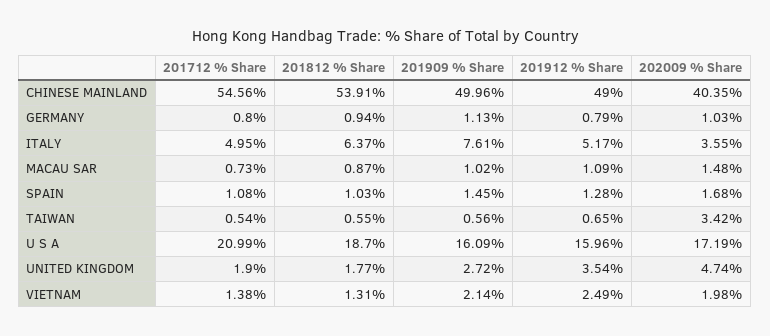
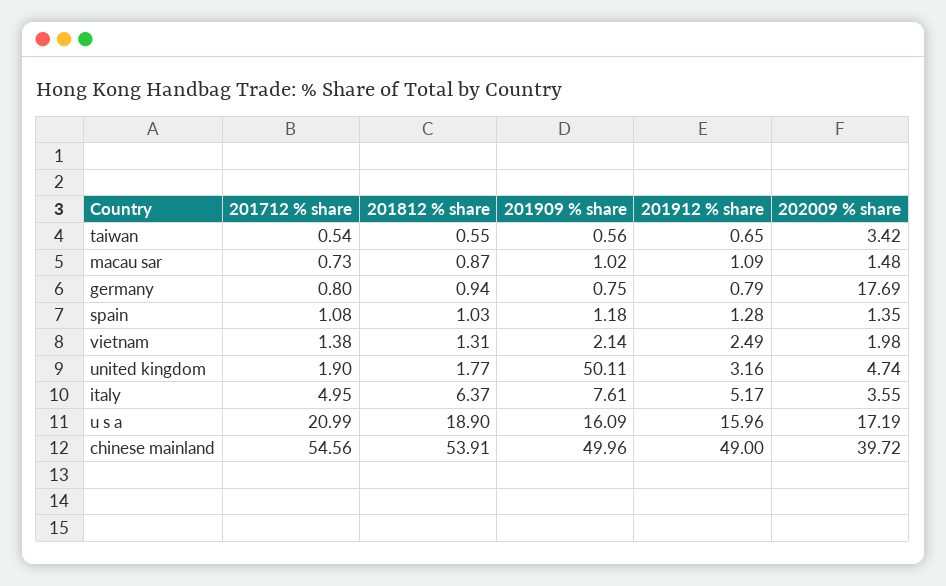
  {
    "201712 % Share": {
      "CHINESE MAINLAND": 54.56,
      "GERMANY": 0.8,
      "ITALY": 4.95,
      "MACAU SAR": 0.73,
      "SPAIN": 1.08,
      "TAIWAN": 0.54,
      "U S A": 20.99,
      "UNITED KINGDOM": 1.9,
      "VIETNAM": 1.38
    },
    "201812 % Share": {
      "CHINESE MAINLAND": 53.91,
      "GERMANY": 0.94,
      "ITALY": 6.37,
      "MACAU SAR": 0.87,
      "SPAIN": 1.03,
      "TAIWAN": 0.55,
-     "U S A": 18.7,
+     "U S A": 18.9,
      "UNITED KINGDOM": 1.77,
      "VIETNAM": 1.31
    },
    "201909 % Share": {
      "CHINESE MAINLAND": 49.96,
-     "GERMANY": 1.13,
+     "GERMANY": 0.75,
      "ITALY": 7.61,
      "MACAU SAR": 1.02,
-     "SPAIN": 1.45,
+     "SPAIN": 1.18,
      "TAIWAN": 0.56,
      "U S A": 16.09,
-     "UNITED KINGDOM": 2.72,
+     "UNITED KINGDOM": 50.11,
      "VIETNAM": 2.14
    },
    "201912 % Share": {
      "CHINESE MAINLAND": 49,
      "GERMANY": 0.79,
      "ITALY": 5.17,
      "MACAU SAR": 1.09,
      "SPAIN": 1.28,
      "TAIWAN": 0.65,
      "U S A": 15.96,
-     "UNITED KINGDOM": 3.54,
+     "UNITED KINGDOM": 3.16,
      "VIETNAM": 2.49
    },
    "202009 % Share": {
-     "CHINESE MAINLAND": 40.35,
+     "CHINESE MAINLAND": 39.72,
-     "GERMANY": 1.03,
+     "GERMANY": 17.69,
      "ITALY": 3.55,
      "MACAU SAR": 1.48,
-     "SPAIN": 1.68,
+     "SPAIN": 1.35,
      "TAIWAN": 3.42,
      "U S A": 17.19,
      "UNITED KINGDOM": 4.74,
      "VIETNAM": 1.98
    }
  }

